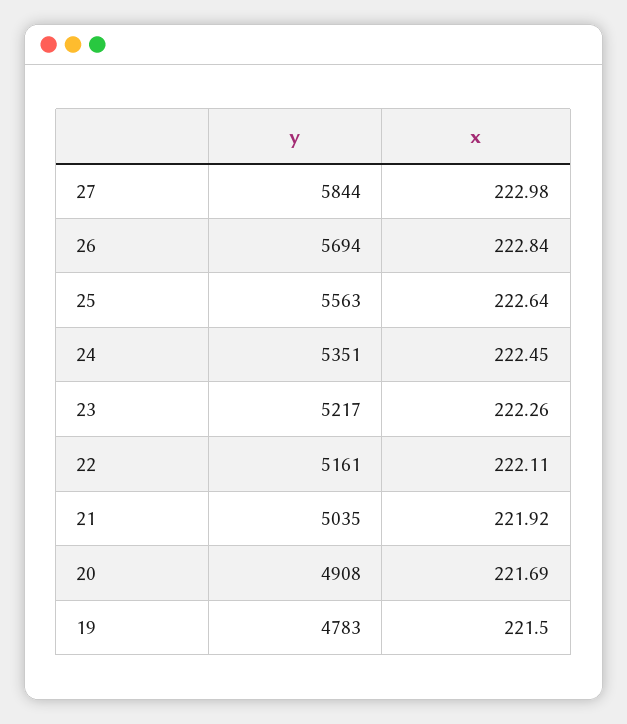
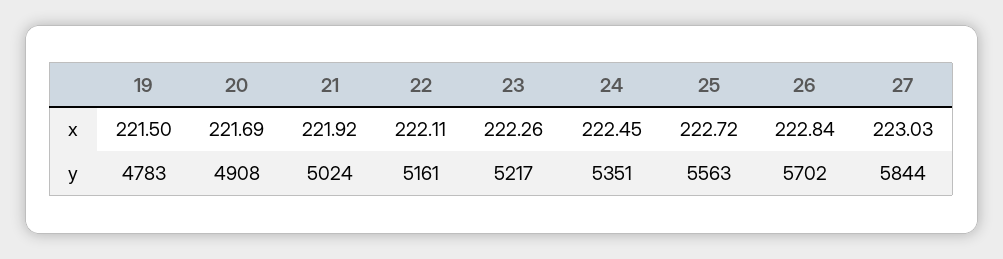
  {
    "y": {
      "27": 5844,
-     "26": 5694,
+     "26": 5702,
      "25": 5563,
      "24": 5351,
      "23": 5217,
      "22": 5161,
-     "21": 5035,
+     "21": 5024,
      "20": 4908,
      "19": 4783
    },
    "x": {
-     "27": 222.98,
+     "27": 223.03,
      "26": 222.84,
-     "25": 222.64,
+     "25": 222.72,
      "24": 222.45,
      "23": 222.26,
      "22": 222.11,
      "21": 221.92,
      "20": 221.69,
      "19": 221.5
    }
  }

